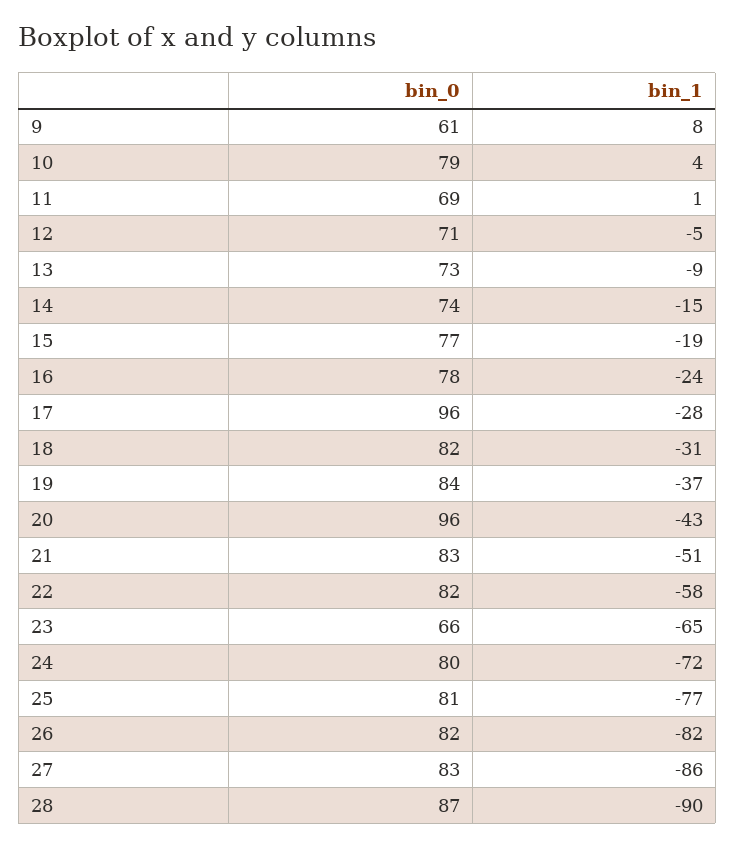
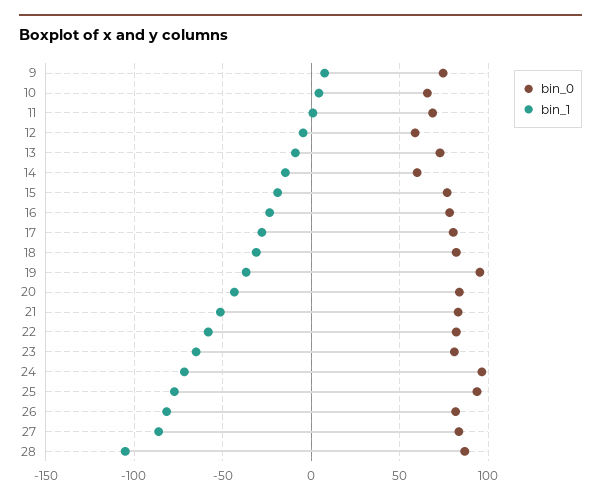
  {
    "bin_0": {
-     "9": 61,
+     "9": 75,
-     "10": 79,
+     "10": 65,
      "11": 69,
-     "12": 71,
+     "12": 60,
      "13": 73,
-     "14": 74,
+     "14": 60,
      "15": 77,
      "16": 78,
-     "17": 96,
+     "17": 80,
      "18": 82,
-     "19": 84,
+     "19": 95,
-     "20": 96,
+     "20": 85,
      "21": 83,
      "22": 82,
-     "23": 66,
+     "23": 80,
-     "24": 80,
+     "24": 95,
-     "25": 81,
+     "25": 95,
      "26": 82,
      "27": 83,
      "28": 87
    },
    "bin_1": {
      "9": 8,
      "10": 4,
      "11": 1,
      "12": -5,
      "13": -9,
      "14": -15,
      "15": -19,
      "16": -24,
      "17": -28,
      "18": -31,
      "19": -37,
      "20": -43,
      "21": -51,
      "22": -58,
      "23": -65,
      "24": -72,
      "25": -77,
      "26": -82,
      "27": -86,
-     "28": -90
+     "28": -105
    }
  }

